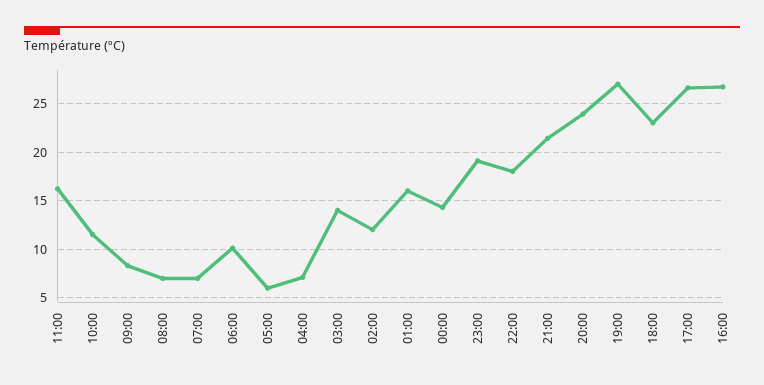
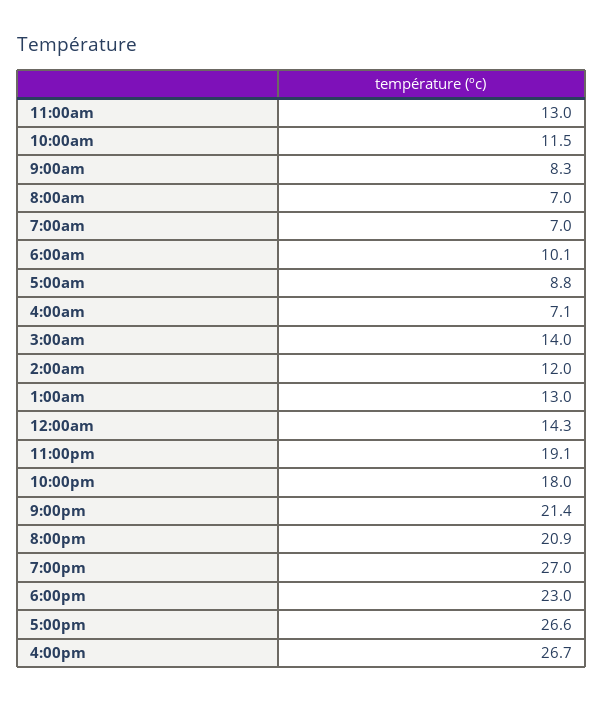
  {
-   "11:00": 16,
+   "11:00": 13,
    "10:00": 11.5,
    "09:00": 8.3,
    "08:00": 7,
    "07:00": 7,
    "06:00": 10.1,
-   "05:00": 6,
+   "05:00": 8.8,
    "04:00": 7.1,
    "03:00": 14,
    "02:00": 12,
-   "01:00": 16,
+   "01:00": 13,
    "00:00": 14.3,
    "23:00": 19.1,
    "22:00": 18,
    "21:00": 21.4,
-   "20:00": 24,
+   "20:00": 20.9,
    "19:00": 27,
    "18:00": 23,
    "17:00": 26.6,
    "16:00": 26.7
  }

